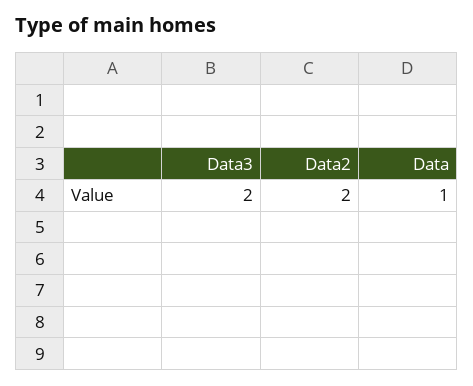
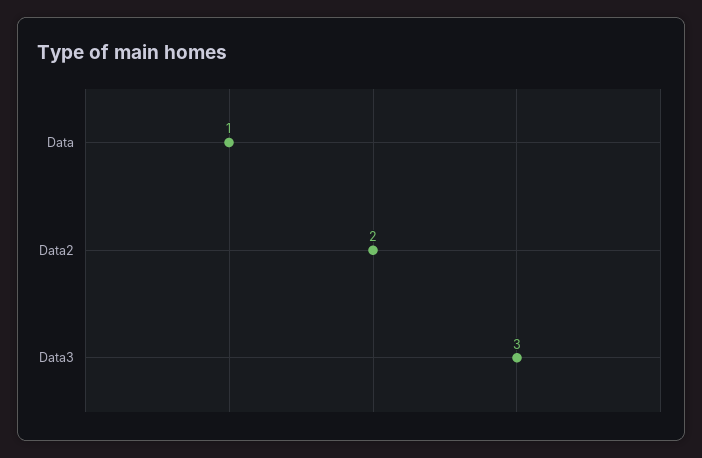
  {
-   "Data3": 2,
+   "Data3": 3,
    "Data2": 2,
    "Data": 1
  }

